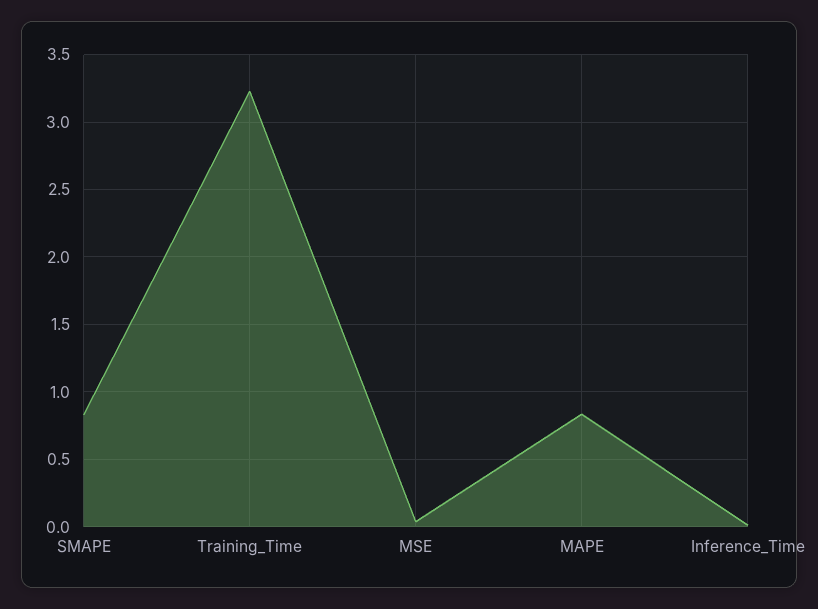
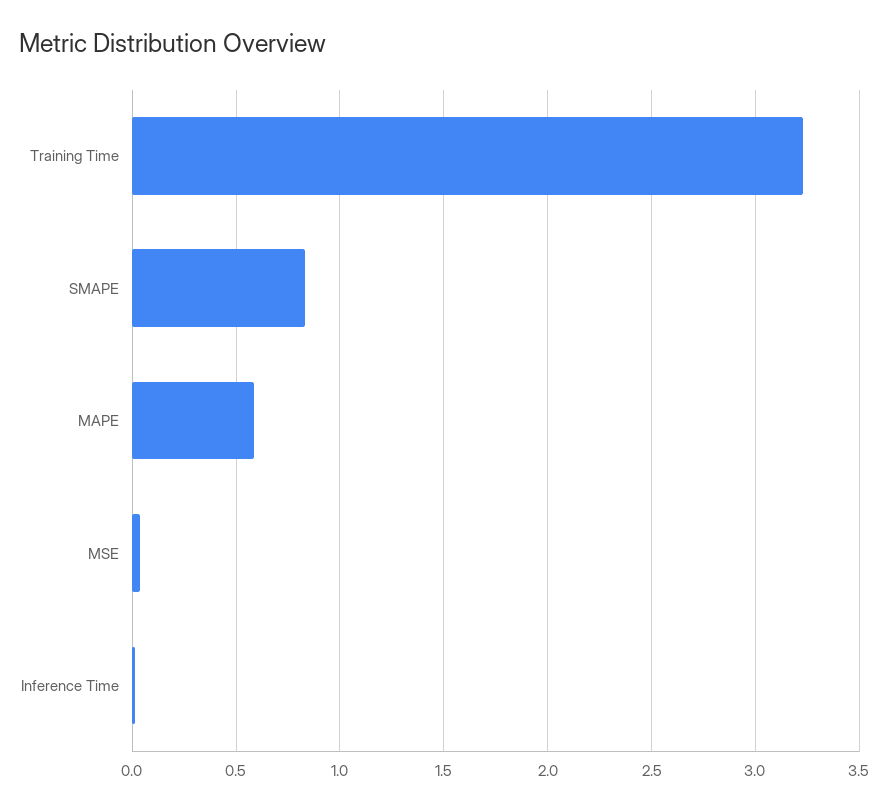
  {
    "SMAPE": 0.85,
    "Training_Time": 3.25,
    "MSE": 0.05,
-   "MAPE": 0.85,
+   "MAPE": 0.6,
    "Inference_Time": 0
  }

